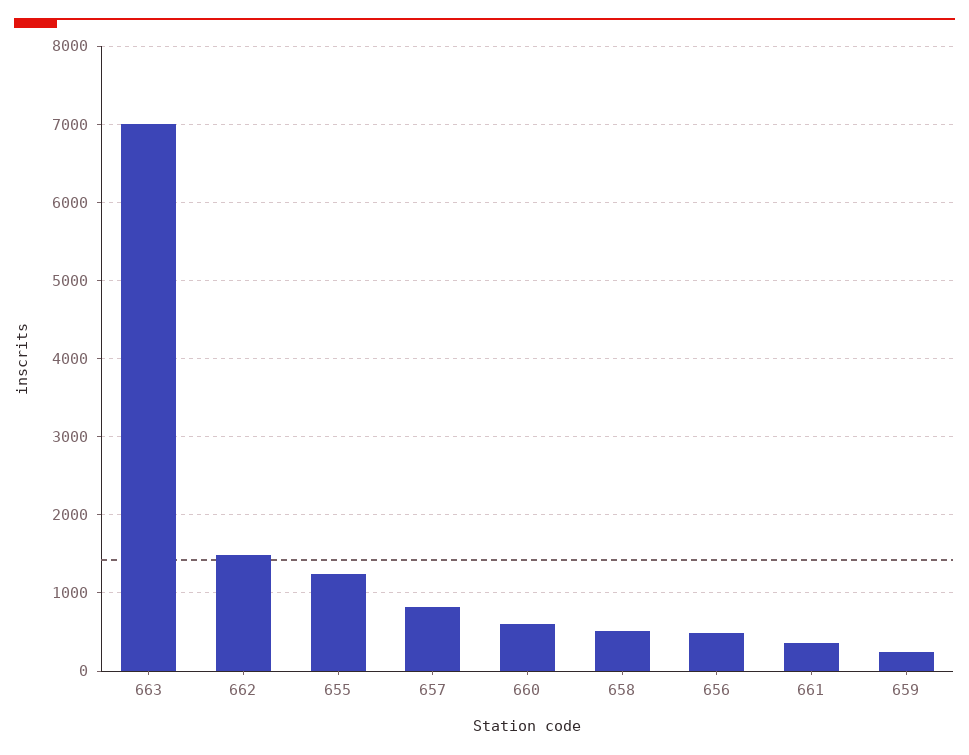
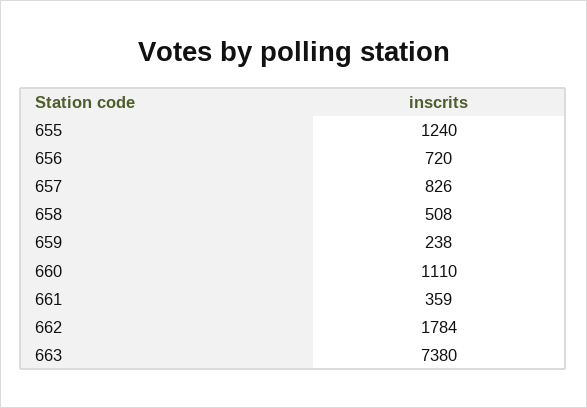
  {
-   "663": 7000,
+   "663": 7380,
-   "662": 1500,
+   "662": 1784,
    "655": 1240,
    "657": 826,
-   "660": 600,
+   "660": 1110,
    "658": 508,
-   "656": 500,
+   "656": 720,
    "661": 359,
    "659": 238
  }

